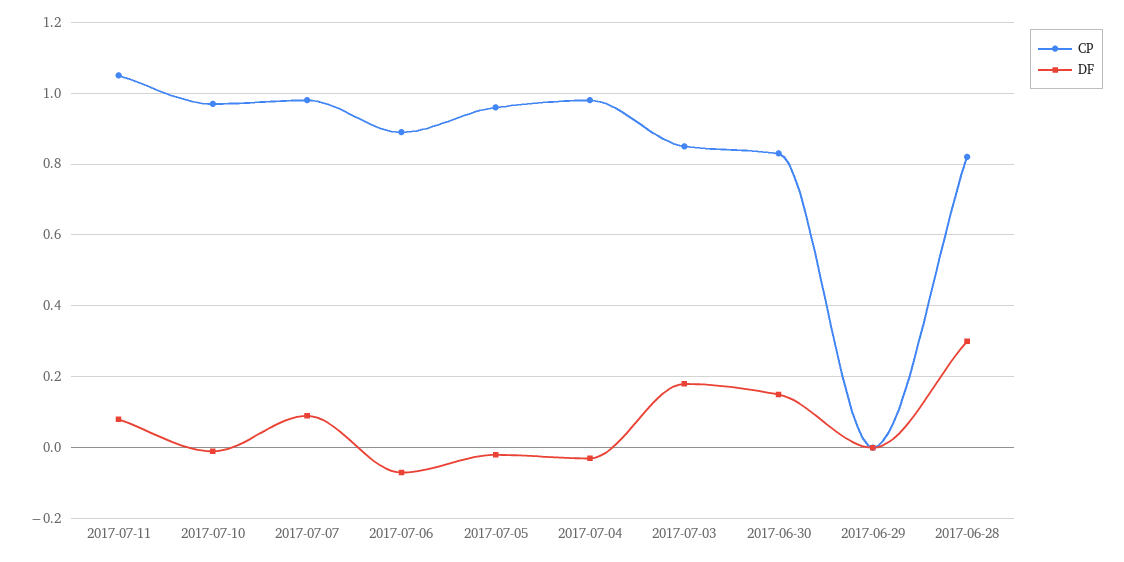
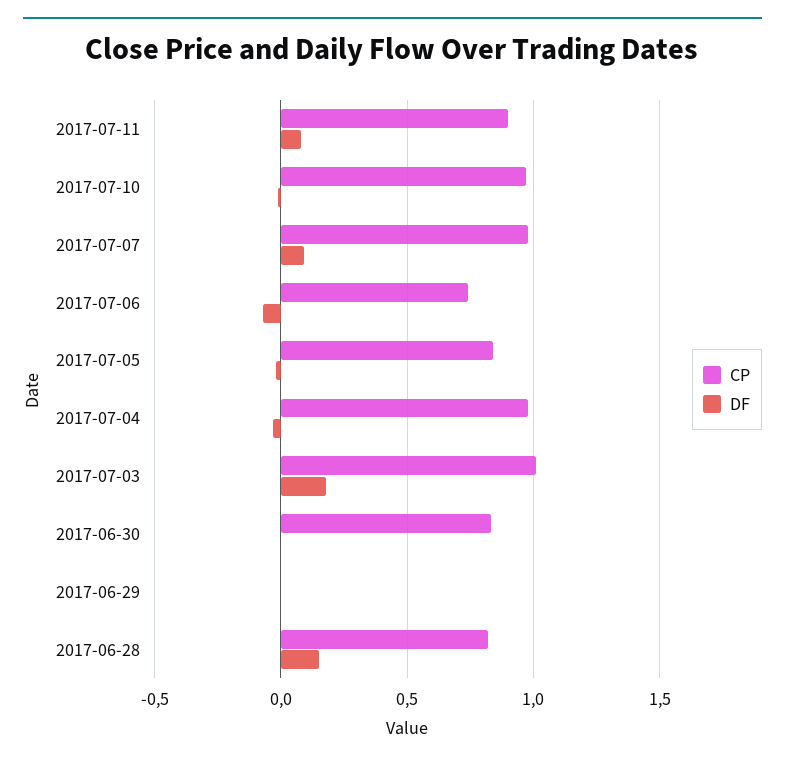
  {
    "CP": {
-     "2017-07-11": 1.05,
+     "2017-07-11": 0.9,
      "2017-07-10": 0.95,
      "2017-07-07": 1,
-     "2017-07-06": 0.9,
+     "2017-07-06": 0.75,
-     "2017-07-05": 0.95,
+     "2017-07-05": 0.85,
      "2017-07-04": 1,
-     "2017-07-03": 0.85,
+     "2017-07-03": 1,
      "2017-06-30": 0.85,
      "2017-06-29": 0,
      "2017-06-28": 0.8
    },
    "DF": {
      "2017-07-11": 0.1,
      "2017-07-10": 0,
      "2017-07-07": 0.1,
      "2017-07-06": -0.05,
      "2017-07-05": 0,
      "2017-07-04": -0.05,
      "2017-07-03": 0.2,
-     "2017-06-30": 0.15,
+     "2017-06-30": 0,
      "2017-06-29": 0,
-     "2017-06-28": 0.3
+     "2017-06-28": 0.15
    }
  }

